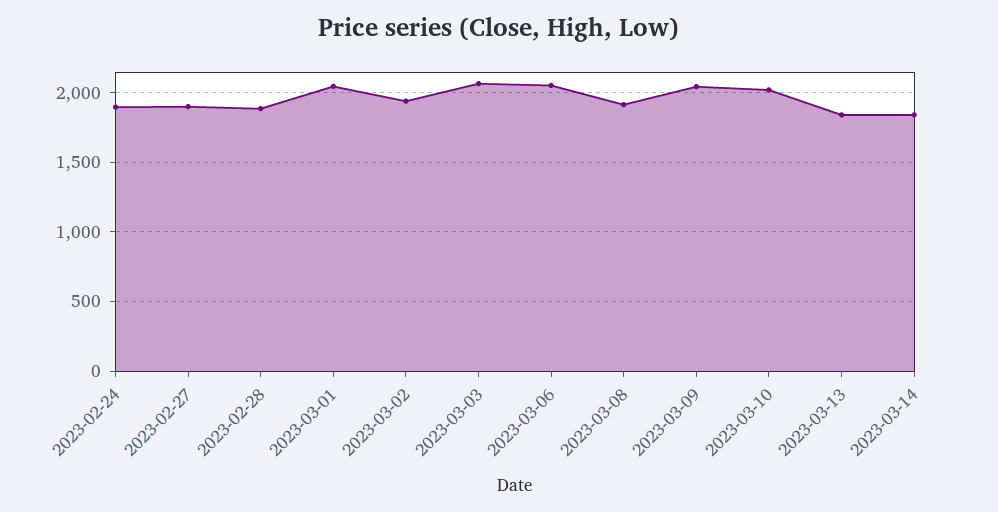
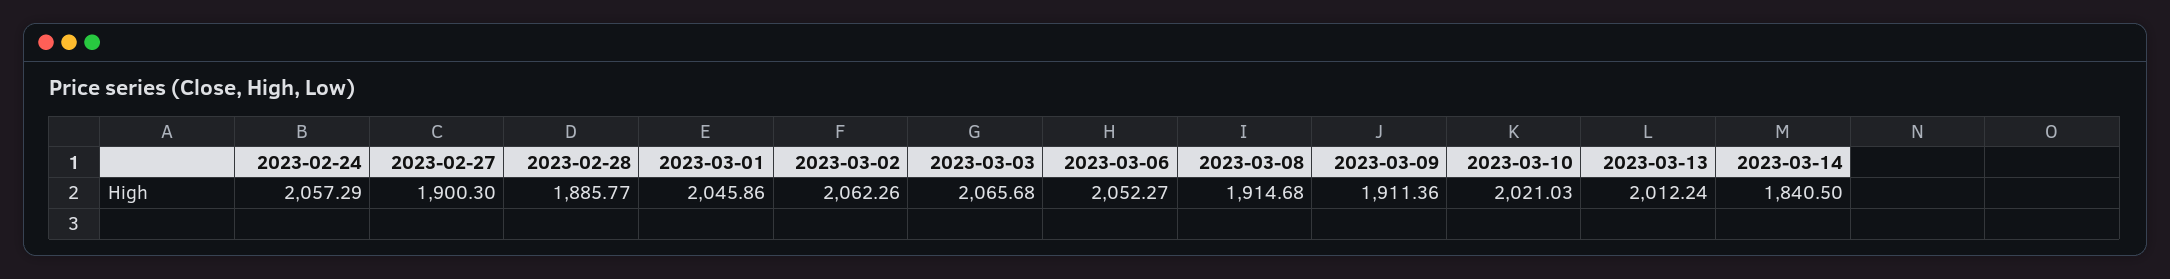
  {
-   "2023-02-24": 1900,
+   "2023-02-24": 2057.29,
    "2023-02-27": 1900.3,
    "2023-02-28": 1885.77,
    "2023-03-01": 2045.86,
-   "2023-03-02": 1950,
+   "2023-03-02": 2062.26,
    "2023-03-03": 2065.68,
    "2023-03-06": 2052.27,
    "2023-03-08": 1914.68,
-   "2023-03-09": 2050,
+   "2023-03-09": 1911.36,
    "2023-03-10": 2021.03,
-   "2023-03-13": 1850,
+   "2023-03-13": 2012.24,
    "2023-03-14": 1840.5
  }

